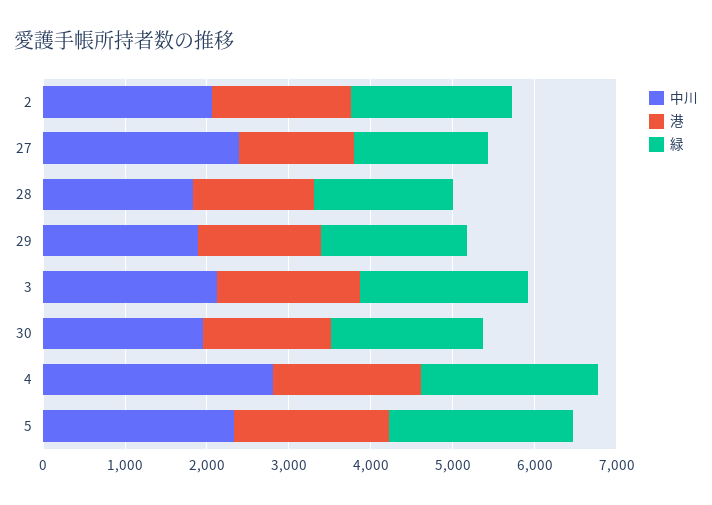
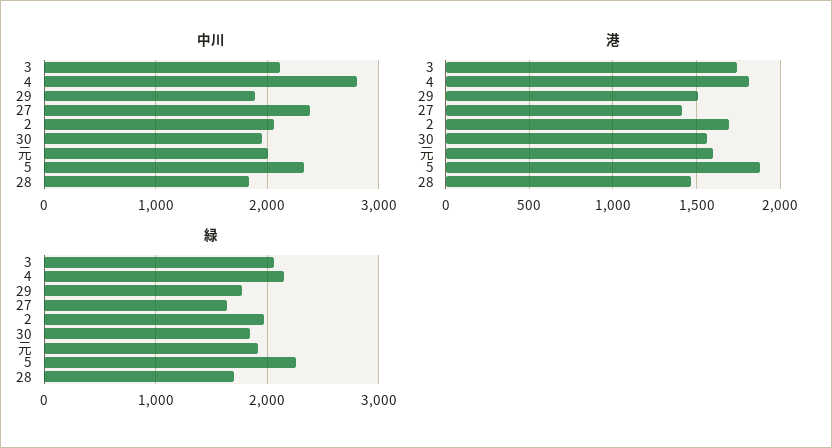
  {
    "中川": {
      "2": 2100,
      "27": 2400,
      "28": 1800,
      "29": 1900,
      "3": 2100,
      "30": 2000,
      "4": 2800,
-     "5": 2300
+     "5": 2300,
+     "元": 2000
    },
    "港": {
      "2": 1700,
      "27": 1400,
      "28": 1450,
      "29": 1500,
      "3": 1750,
      "30": 1550,
      "4": 1800,
-     "5": 1900
+     "5": 1900,
+     "元": 1600
    },
    "緑": {
      "2": 2000,
      "27": 1600,
      "28": 1700,
      "29": 1800,
      "3": 2100,
      "30": 1800,
      "4": 2200,
-     "5": 2300
+     "5": 2300,
+     "元": 1900
    }
  }

